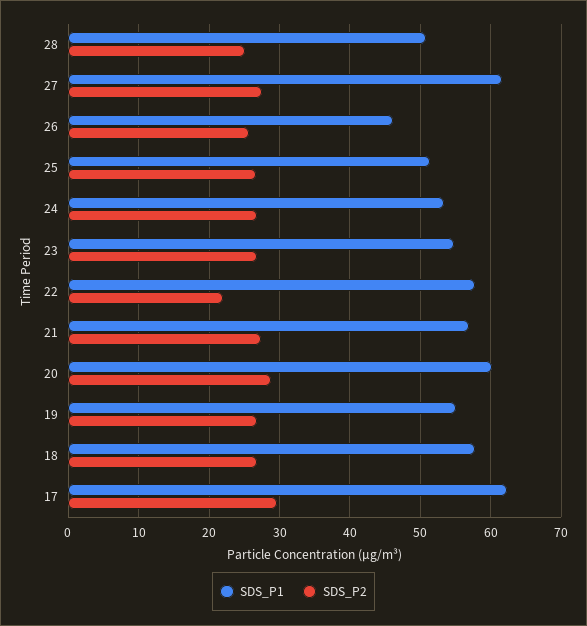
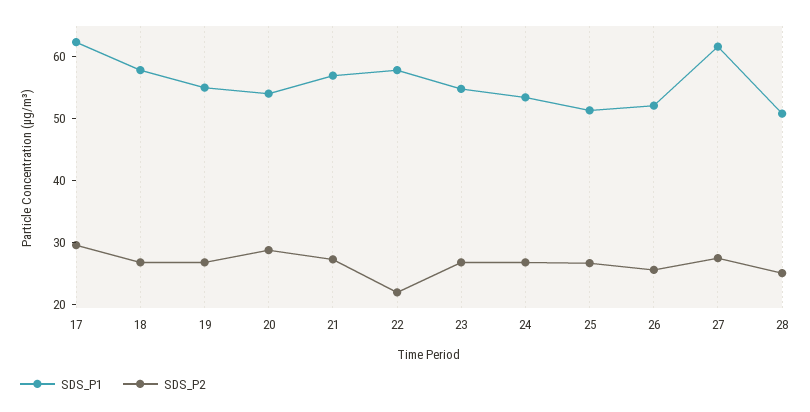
  {
    "SDS_P1": {
      "28": 51,
      "27": 62,
-     "26": 46,
+     "26": 52,
      "25": 51,
      "24": 53,
      "23": 55,
      "22": 58,
      "21": 57,
-     "20": 60,
+     "20": 54,
      "19": 55,
      "18": 58,
      "17": 62
    },
    "SDS_P2": {
      "28": 25,
      "27": 28,
      "26": 26,
      "25": 27,
      "24": 27,
      "23": 27,
      "22": 22,
      "21": 27,
      "20": 29,
      "19": 27,
      "18": 27,
      "17": 30
    }
  }

